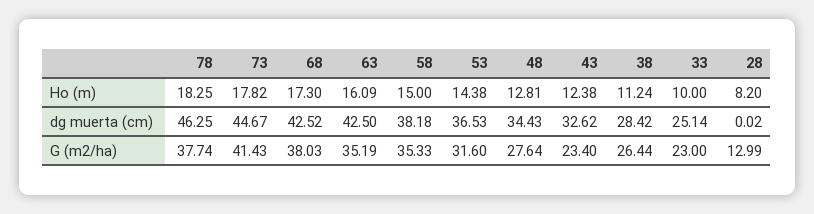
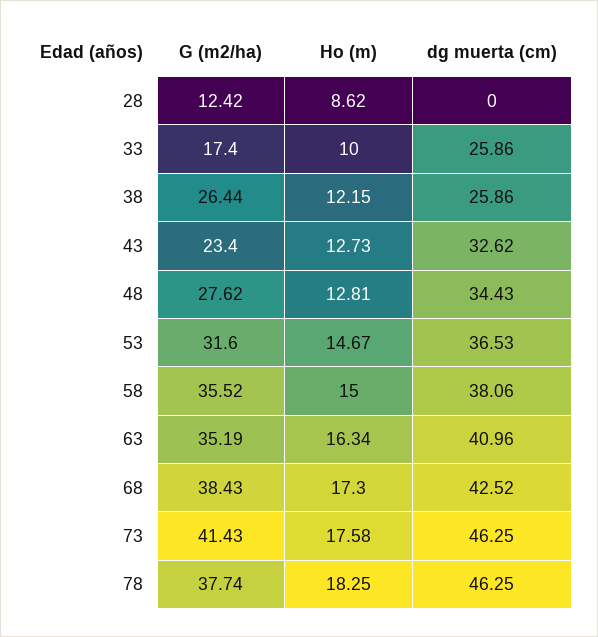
  {
    "78": {
      "Ho (m)": 18.25,
      "dg muerta (cm)": 46.25,
      "G (m2/ha)": 37.74
    },
    "73": {
-     "Ho (m)": 17.82,
+     "Ho (m)": 17.58,
-     "dg muerta (cm)": 44.67,
+     "dg muerta (cm)": 46.25,
      "G (m2/ha)": 41.43
    },
    "68": {
      "Ho (m)": 17.3,
      "dg muerta (cm)": 42.52,
-     "G (m2/ha)": 38.03
+     "G (m2/ha)": 38.43
    },
    "63": {
-     "Ho (m)": 16.09,
+     "Ho (m)": 16.34,
-     "dg muerta (cm)": 42.5,
+     "dg muerta (cm)": 40.96,
      "G (m2/ha)": 35.19
    },
    "58": {
      "Ho (m)": 15,
-     "dg muerta (cm)": 38.18,
+     "dg muerta (cm)": 38.06,
-     "G (m2/ha)": 35.33
+     "G (m2/ha)": 35.52
    },
    "53": {
-     "Ho (m)": 14.38,
+     "Ho (m)": 14.67,
      "dg muerta (cm)": 36.53,
      "G (m2/ha)": 31.6
    },
    "48": {
      "Ho (m)": 12.81,
      "dg muerta (cm)": 34.43,
-     "G (m2/ha)": 27.64
+     "G (m2/ha)": 27.62
    },
    "43": {
-     "Ho (m)": 12.38,
+     "Ho (m)": 12.73,
      "dg muerta (cm)": 32.62,
      "G (m2/ha)": 23.4
    },
    "38": {
-     "Ho (m)": 11.24,
+     "Ho (m)": 12.15,
-     "dg muerta (cm)": 28.42,
+     "dg muerta (cm)": 25.86,
      "G (m2/ha)": 26.44
    },
    "33": {
      "Ho (m)": 10,
-     "dg muerta (cm)": 25.14,
+     "dg muerta (cm)": 25.86,
-     "G (m2/ha)": 23
+     "G (m2/ha)": 17.4
    },
    "28": {
-     "Ho (m)": 8.2,
+     "Ho (m)": 8.62,
-     "dg muerta (cm)": 0.02,
+     "dg muerta (cm)": 0,
-     "G (m2/ha)": 12.99
+     "G (m2/ha)": 12.42
    }
  }

